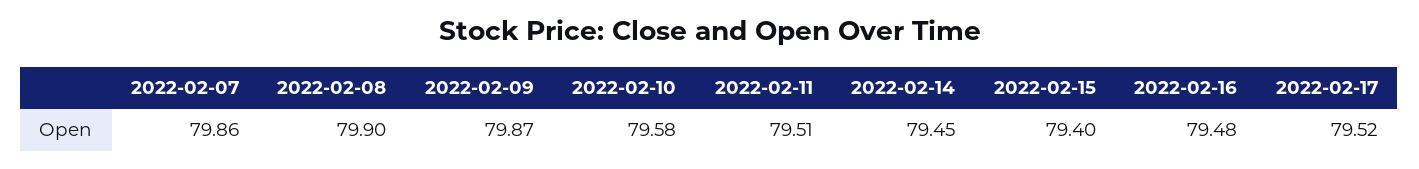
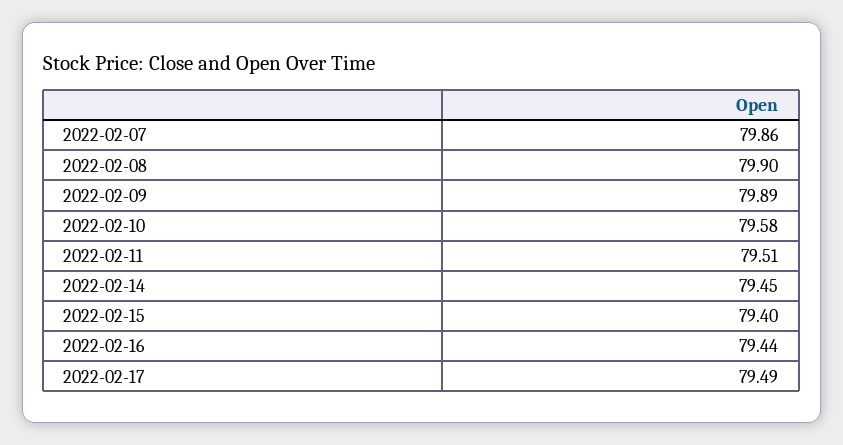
  {
    "2022-02-07": 79.86,
    "2022-02-08": 79.9,
-   "2022-02-09": 79.87,
+   "2022-02-09": 79.89,
    "2022-02-10": 79.58,
    "2022-02-11": 79.51,
    "2022-02-14": 79.45,
    "2022-02-15": 79.4,
-   "2022-02-16": 79.48,
+   "2022-02-16": 79.44,
-   "2022-02-17": 79.52
+   "2022-02-17": 79.49
  }

